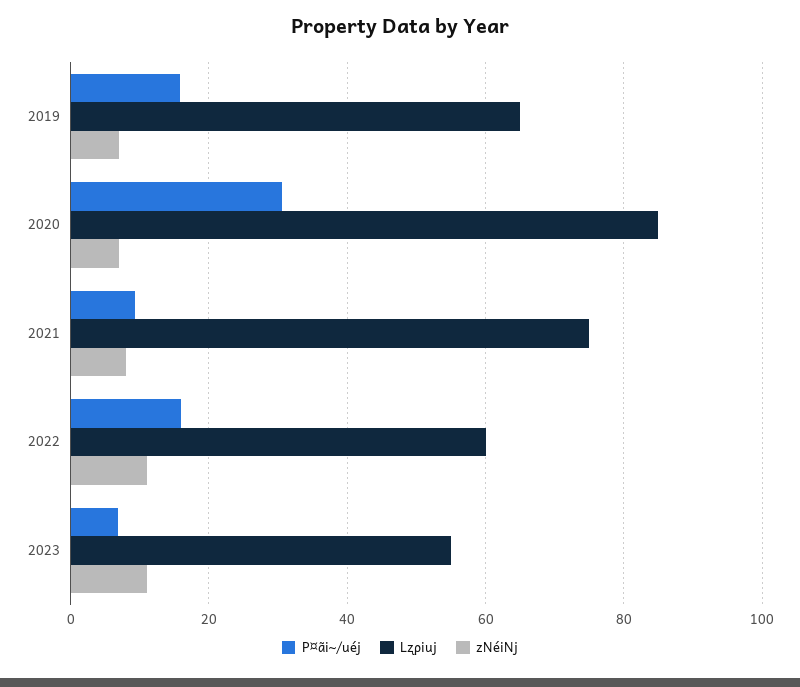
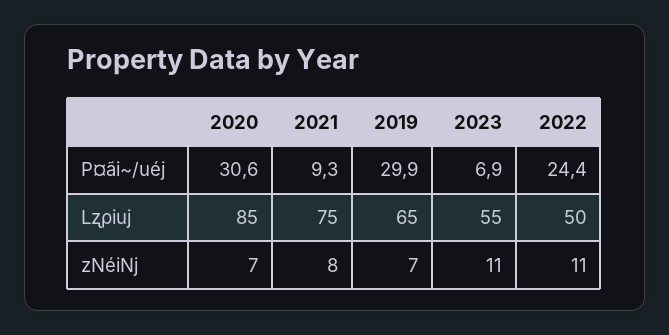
  {
    "P¤ãi~/uéj": {
-     "2019": 16,
+     "2019": 29.9,
      "2020": 30.6,
      "2021": 9.3,
-     "2022": 16,
+     "2022": 24.4,
      "2023": 6.9
    },
    "Lʐρiuj": {
      "2019": 65,
      "2020": 85,
      "2021": 75,
-     "2022": 60,
+     "2022": 50,
      "2023": 55
    },
    "zNéiNj": {
      "2019": 7,
      "2020": 7,
      "2021": 8,
      "2022": 11,
      "2023": 11
    }
  }

